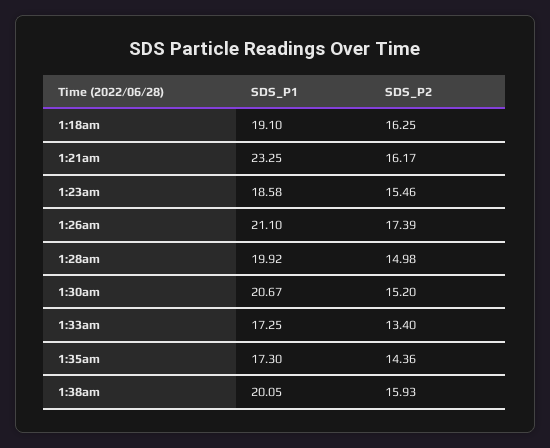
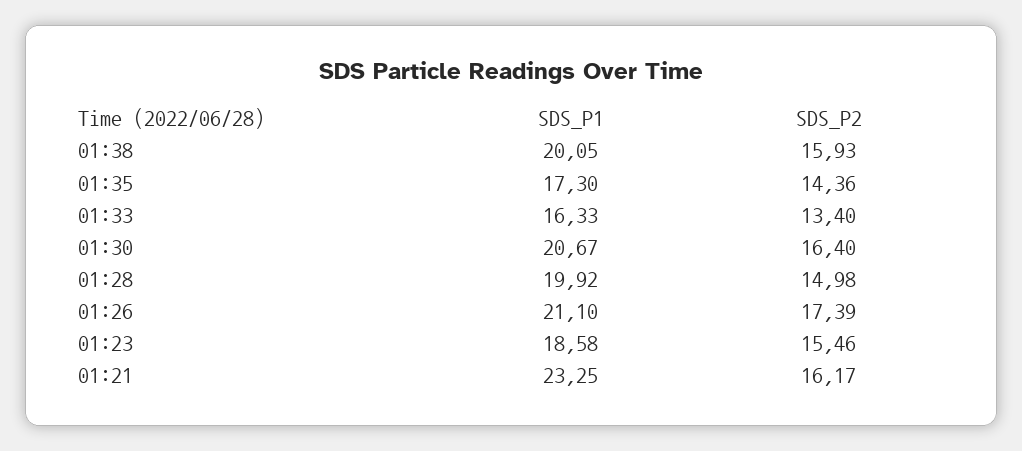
  {
    "SDS_P1": {
-     "1:18am": 19.1,
      "1:21am": 23.25,
      "1:23am": 18.58,
      "1:26am": 21.1,
      "1:28am": 19.92,
      "1:30am": 20.67,
-     "1:33am": 17.25,
+     "1:33am": 16.33,
      "1:35am": 17.3,
      "1:38am": 20.05
    },
    "SDS_P2": {
-     "1:18am": 16.25,
      "1:21am": 16.17,
      "1:23am": 15.46,
      "1:26am": 17.39,
      "1:28am": 14.98,
-     "1:30am": 15.2,
+     "1:30am": 16.4,
      "1:33am": 13.4,
      "1:35am": 14.36,
      "1:38am": 15.93
    }
  }

